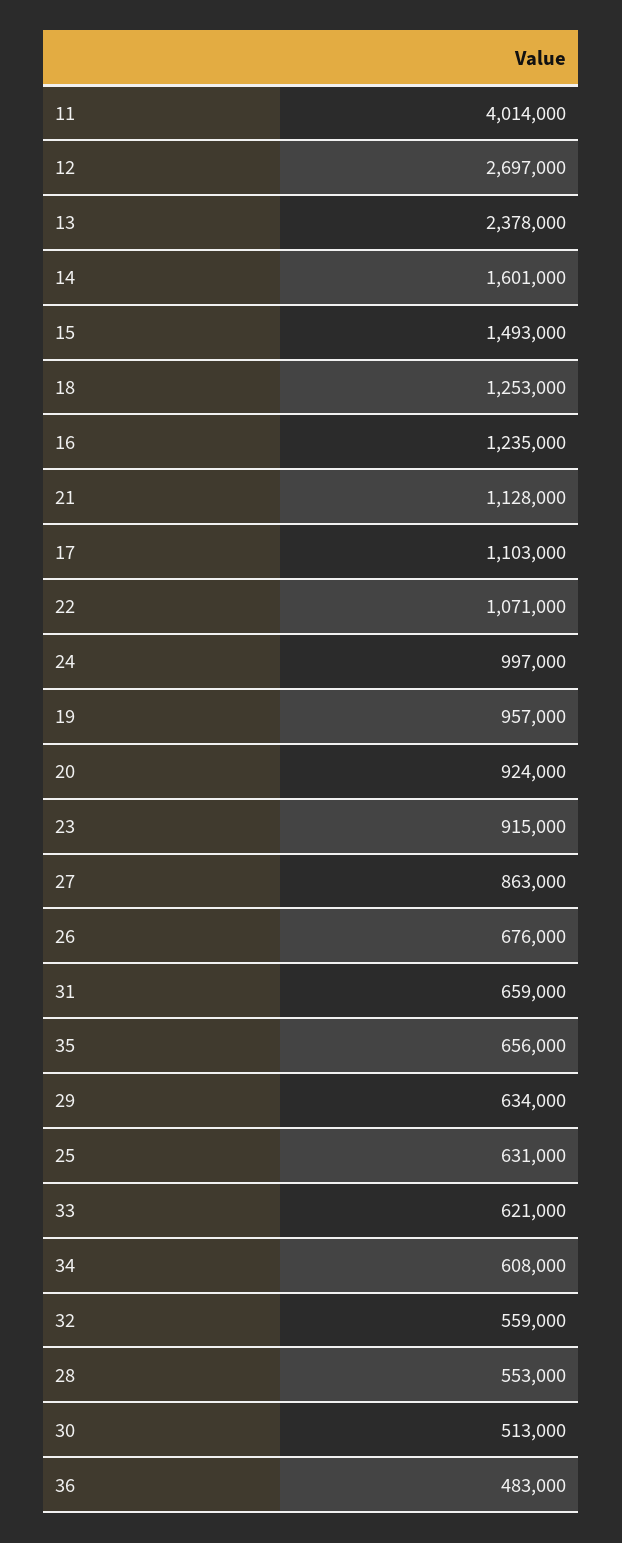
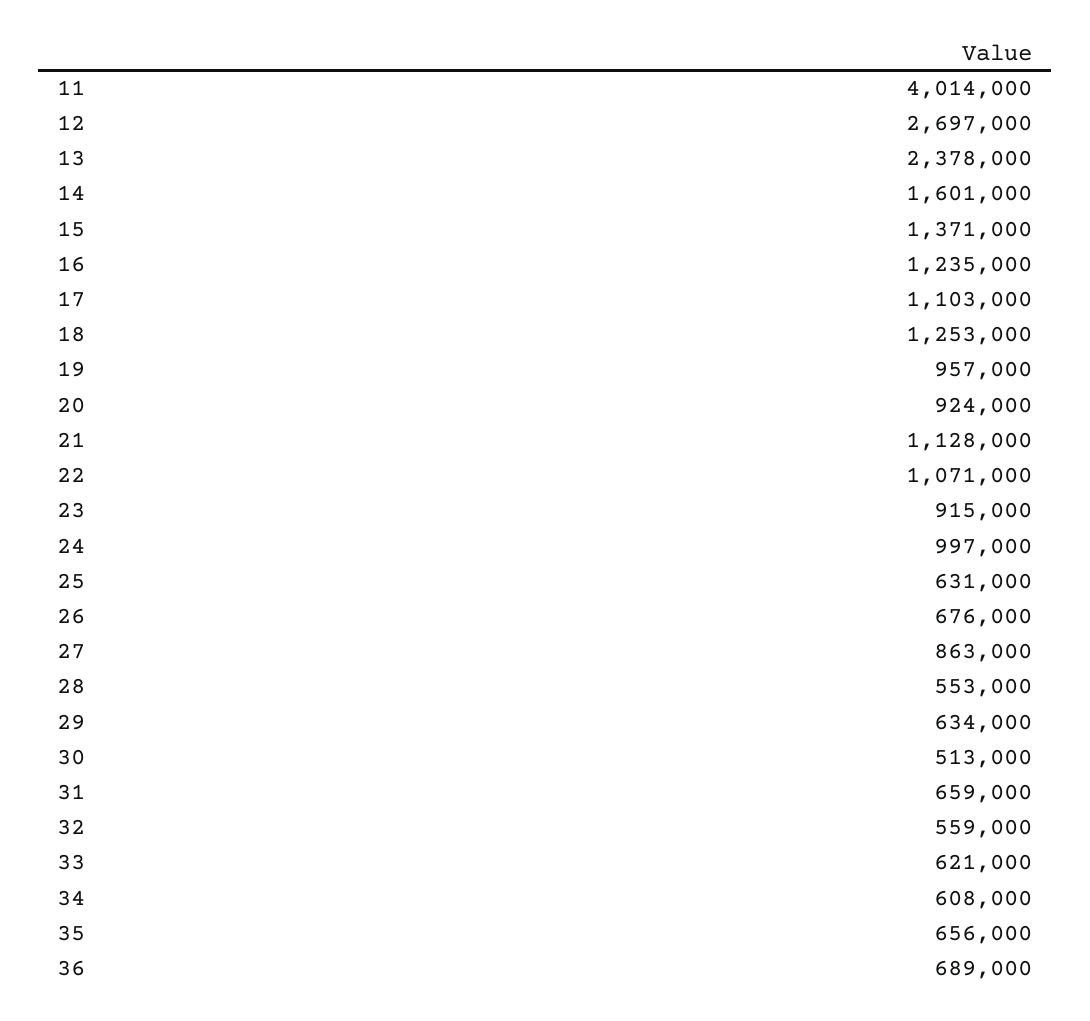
  {
    "11": 4014000,
    "12": 2697000,
    "13": 2378000,
    "14": 1601000,
-   "15": 1493000,
+   "15": 1371000,
    "18": 1253000,
    "16": 1235000,
    "21": 1128000,
    "17": 1103000,
    "22": 1071000,
    "24": 997000,
    "19": 957000,
    "20": 924000,
    "23": 915000,
    "27": 863000,
    "26": 676000,
    "31": 659000,
    "35": 656000,
    "29": 634000,
    "25": 631000,
    "33": 621000,
    "34": 608000,
    "32": 559000,
    "28": 553000,
    "30": 513000,
-   "36": 483000
+   "36": 689000
  }

